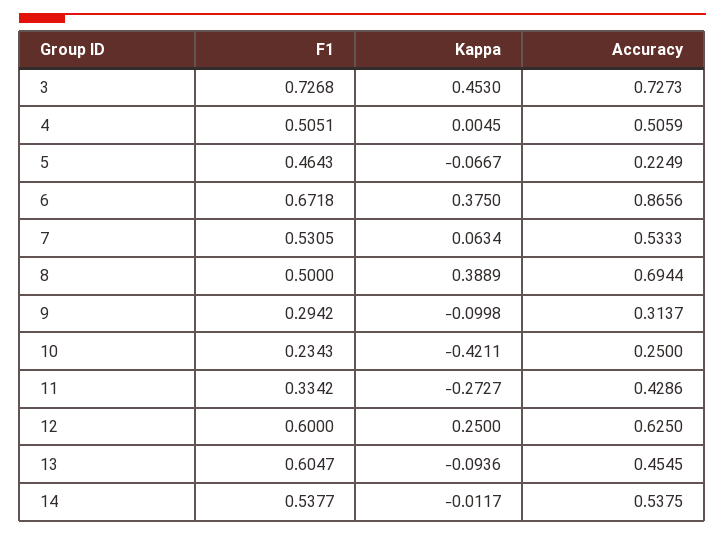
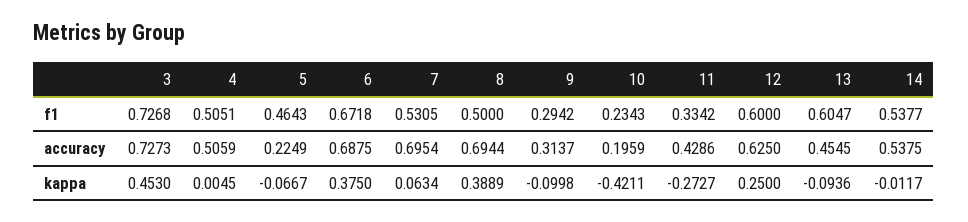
  {
    "F1": {
      "3": 0.7268,
      "4": 0.5051,
      "5": 0.4643,
      "6": 0.6718,
      "7": 0.5305,
      "8": 0.5,
      "9": 0.2942,
      "10": 0.2343,
      "11": 0.3342,
      "12": 0.6,
      "13": 0.6047,
      "14": 0.5377
    },
    "Kappa": {
      "3": 0.453,
      "4": 0.0045,
      "5": -0.0667,
      "6": 0.375,
      "7": 0.0634,
      "8": 0.3889,
      "9": -0.0998,
      "10": -0.4211,
      "11": -0.2727,
      "12": 0.25,
      "13": -0.0936,
      "14": -0.0117
    },
    "Accuracy": {
      "3": 0.7273,
      "4": 0.5059,
      "5": 0.2249,
-     "6": 0.8656,
+     "6": 0.6875,
-     "7": 0.5333,
+     "7": 0.6954,
      "8": 0.6944,
      "9": 0.3137,
-     "10": 0.25,
+     "10": 0.1959,
      "11": 0.4286,
      "12": 0.625,
      "13": 0.4545,
      "14": 0.5375
    }
  }

